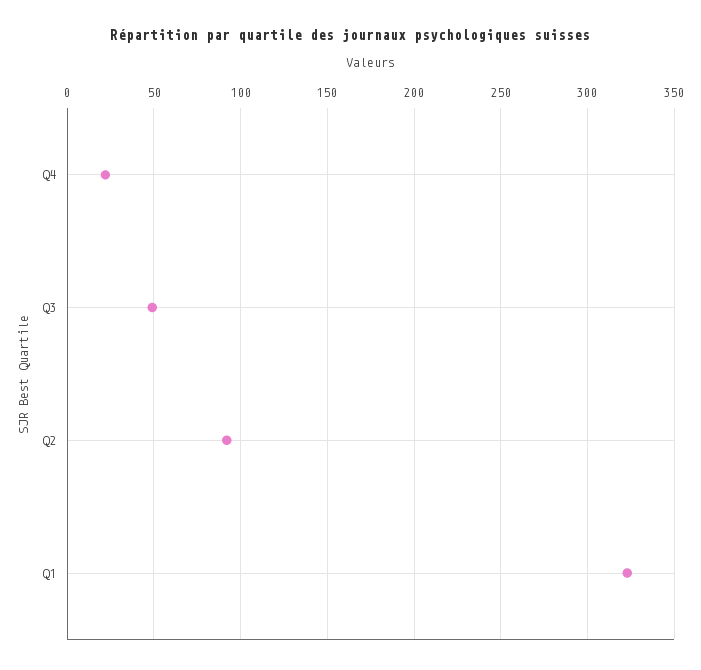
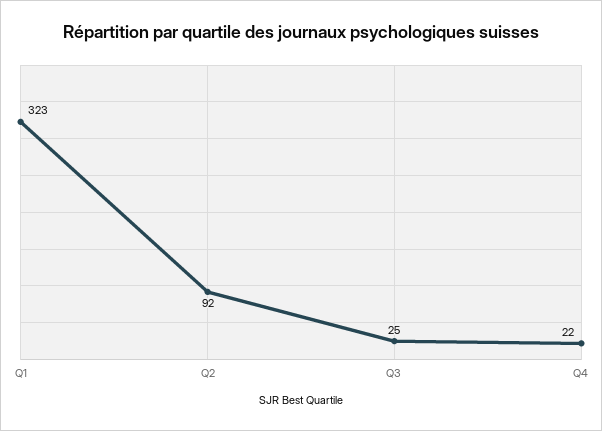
  {
    "Q4": 22,
-   "Q3": 50,
+   "Q3": 25,
    "Q2": 92,
    "Q1": 323
  }

